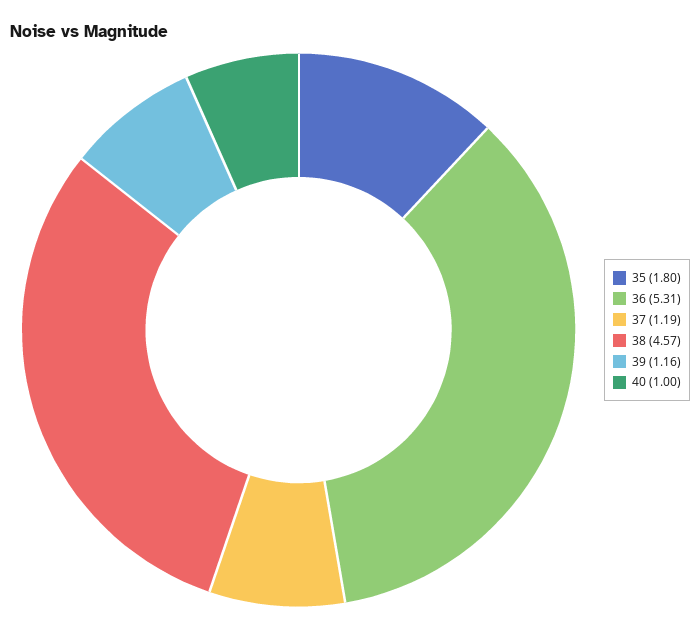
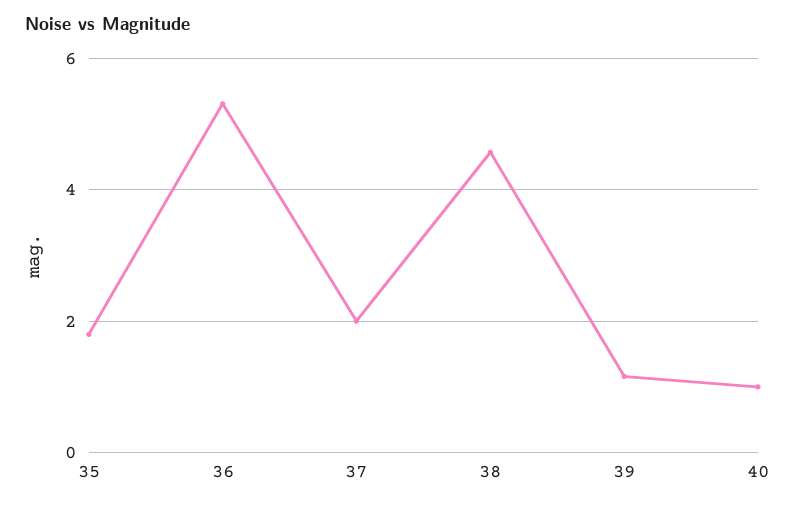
  {
    "35": 1.8,
    "36": 5.31,
-   "37": 1.19,
+   "37": 2,
    "38": 4.57,
    "39": 1.16,
    "40": 1
  }

